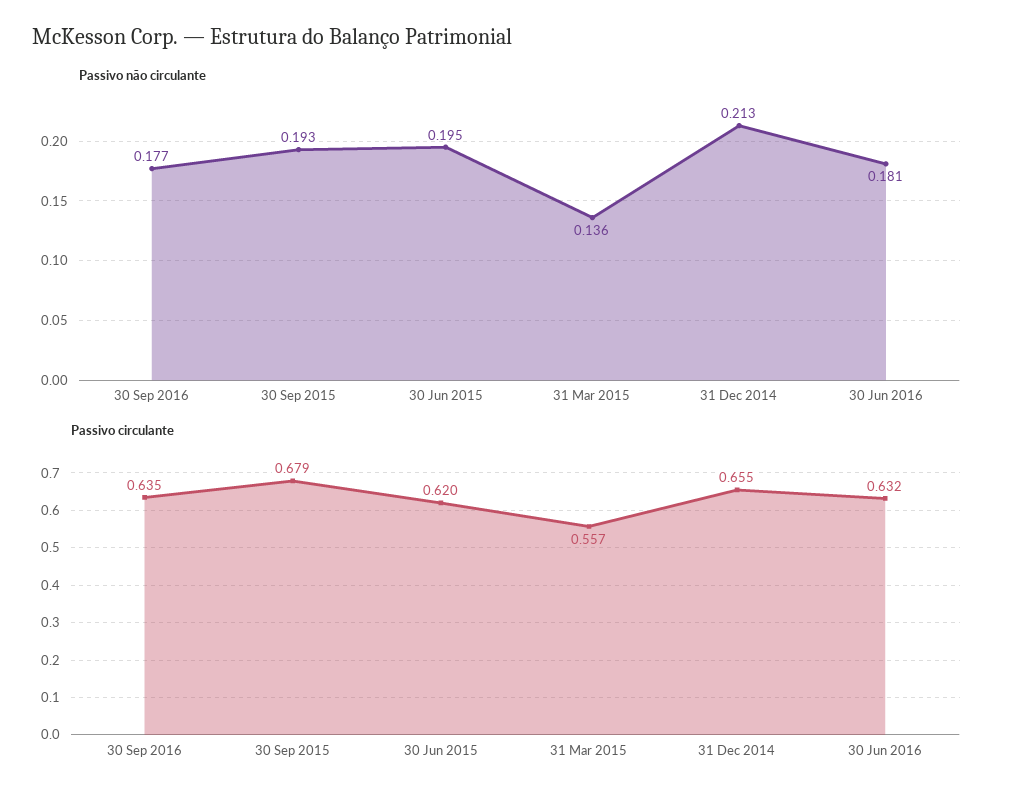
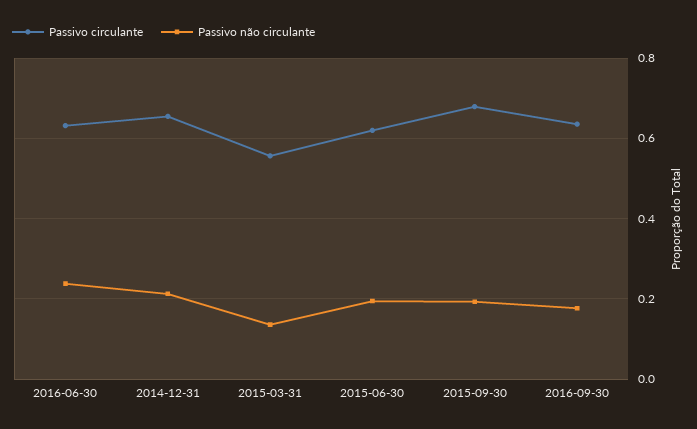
  {
    "Passivo não circulante": {
      "30 Sep 2016": 0.177,
      "30 Sep 2015": 0.193,
      "30 Jun 2015": 0.195,
      "31 Mar 2015": 0.136,
      "31 Dec 2014": 0.213,
-     "30 Jun 2016": 0.181
+     "30 Jun 2016": 0.24
    },
    "Passivo circulante": {
      "30 Sep 2016": 0.635,
      "30 Sep 2015": 0.679,
      "30 Jun 2015": 0.62,
      "31 Mar 2015": 0.557,
      "31 Dec 2014": 0.655,
      "30 Jun 2016": 0.632
    }
  }

